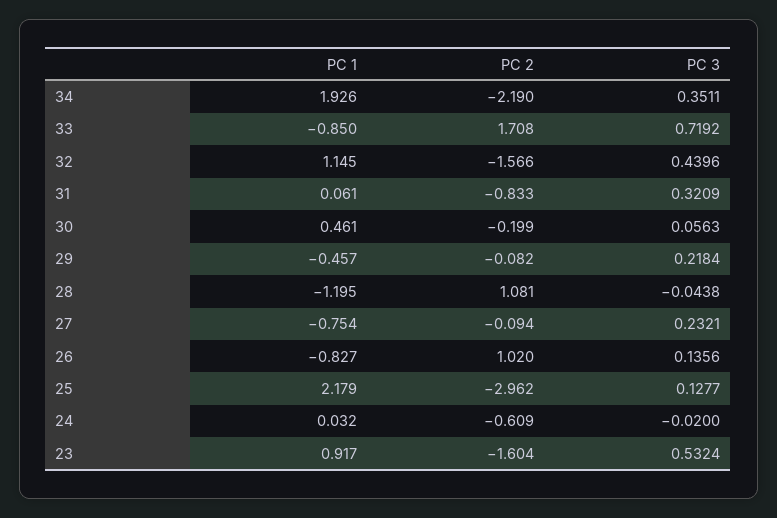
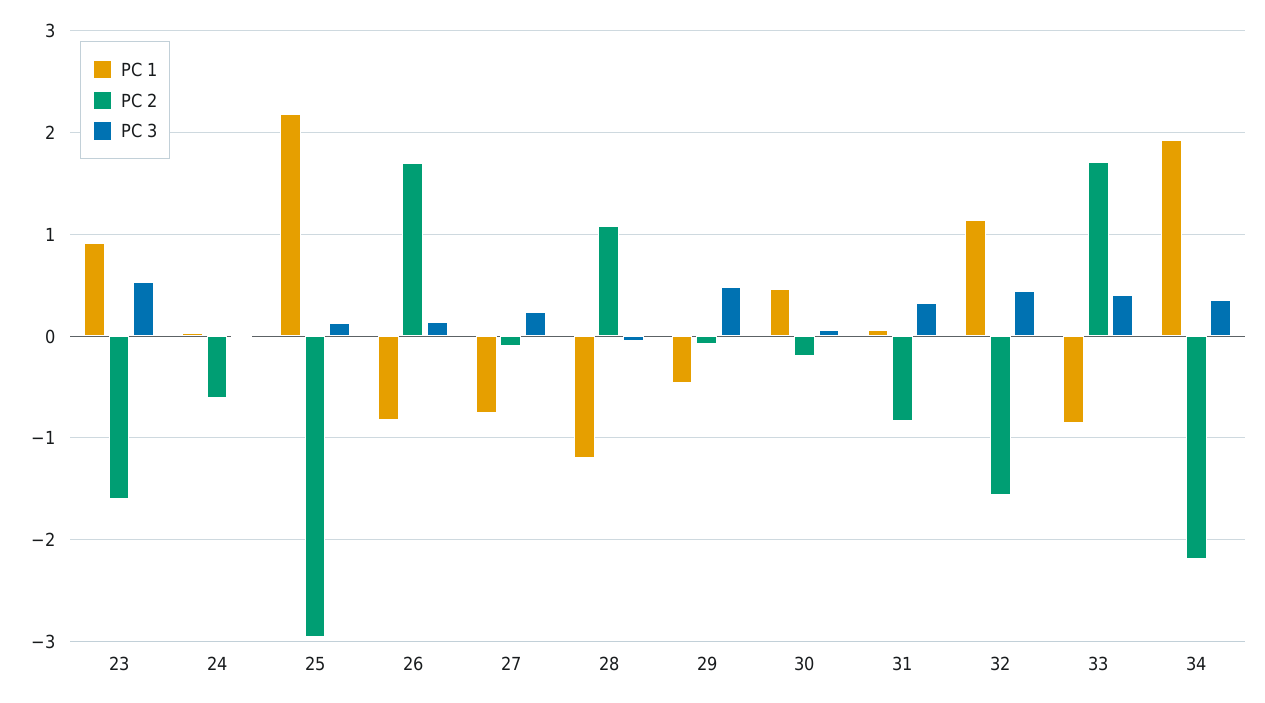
  {
    "PC 1": {
      "34": 1.926,
      "33": -0.85,
      "32": 1.145,
      "31": 0.061,
      "30": 0.461,
      "29": -0.457,
      "28": -1.195,
      "27": -0.754,
      "26": -0.827,
      "25": 2.179,
      "24": 0.032,
      "23": 0.917
    },
    "PC 2": {
      "34": -2.19,
      "33": 1.708,
      "32": -1.566,
      "31": -0.833,
      "30": -0.199,
      "29": -0.082,
      "28": 1.081,
      "27": -0.094,
-     "26": 1.02,
+     "26": 1.7,
      "25": -2.962,
      "24": -0.609,
      "23": -1.604
    },
    "PC 3": {
      "34": 0.3511,
-     "33": 0.7192,
+     "33": 0.4,
      "32": 0.4396,
      "31": 0.3209,
      "30": 0.0563,
-     "29": 0.2184,
+     "29": 0.5,
      "28": -0.0438,
      "27": 0.2321,
      "26": 0.1356,
      "25": 0.1277,
      "24": -0.02,
      "23": 0.5324
    }
  }

